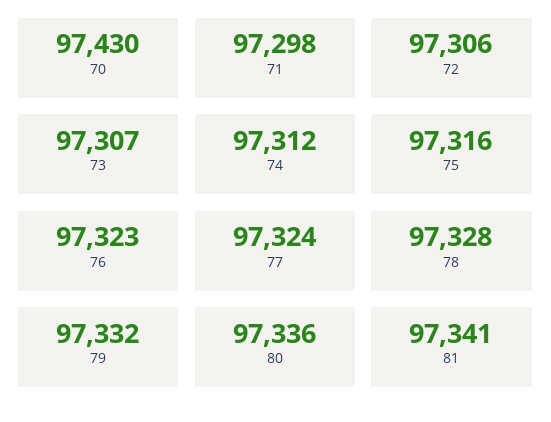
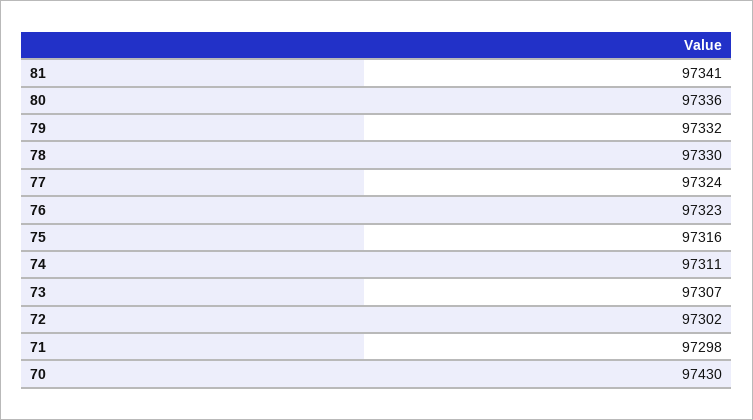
  {
    "70": 97430,
    "71": 97298,
-   "72": 97306,
+   "72": 97302,
    "73": 97307,
-   "74": 97312,
+   "74": 97311,
    "75": 97316,
    "76": 97323,
    "77": 97324,
-   "78": 97328,
+   "78": 97330,
    "79": 97332,
    "80": 97336,
    "81": 97341
  }

